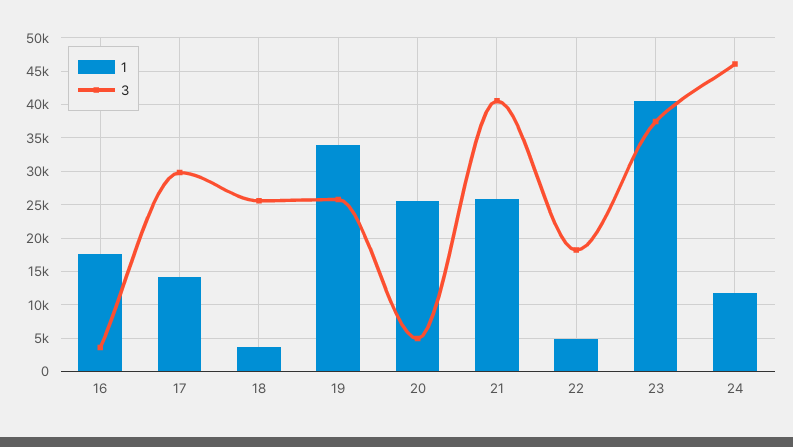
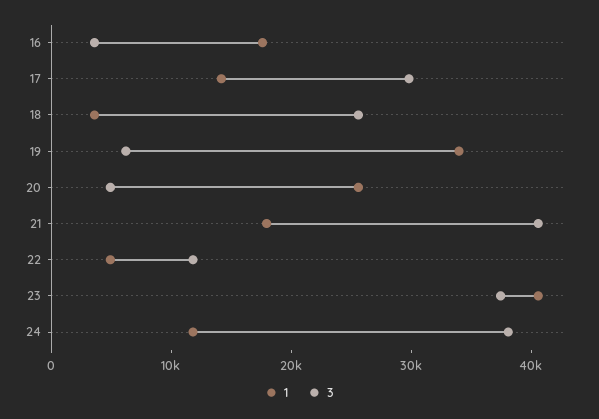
  {
    "1": {
      "16": 18000,
      "17": 14000,
      "18": 4000,
      "19": 34000,
      "20": 26000,
-     "21": 26000,
+     "21": 18000,
      "22": 5000,
      "23": 41000,
      "24": 12000
    },
    "3": {
      "16": 4000,
      "17": 30000,
      "18": 26000,
-     "19": 26000,
+     "19": 6000,
      "20": 5000,
      "21": 41000,
-     "22": 18000,
+     "22": 12000,
      "23": 37000,
-     "24": 46000
+     "24": 38000
    }
  }

